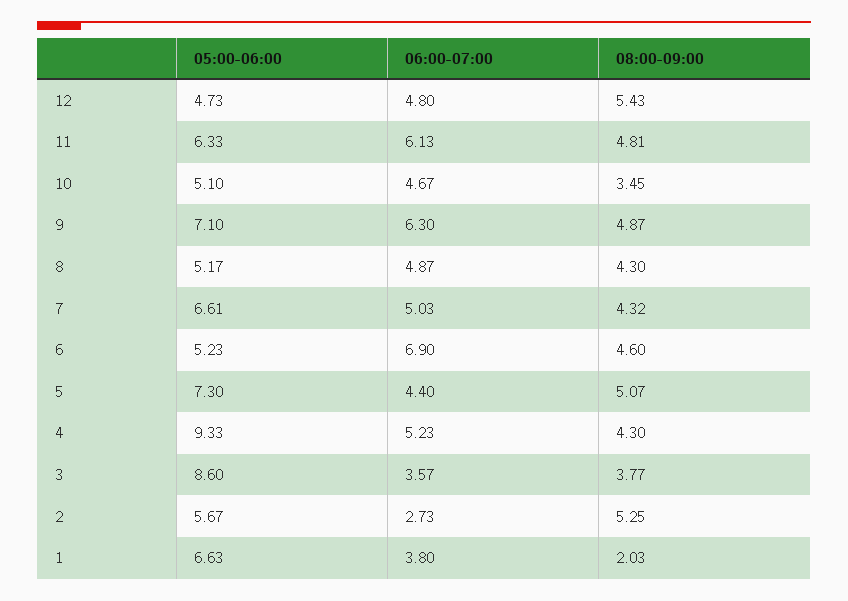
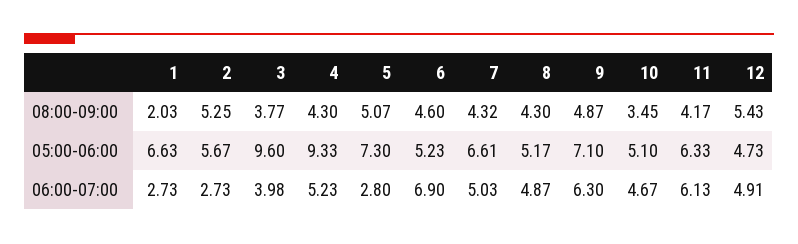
  {
    "05:00-06:00": {
      "12": 4.73,
      "11": 6.33,
      "10": 5.1,
      "9": 7.1,
      "8": 5.17,
      "7": 6.61,
      "6": 5.23,
      "5": 7.3,
      "4": 9.33,
-     "3": 8.6,
+     "3": 9.6,
      "2": 5.67,
      "1": 6.63
    },
    "06:00-07:00": {
-     "12": 4.8,
+     "12": 4.91,
      "11": 6.13,
      "10": 4.67,
      "9": 6.3,
      "8": 4.87,
      "7": 5.03,
      "6": 6.9,
-     "5": 4.4,
+     "5": 2.8,
      "4": 5.23,
-     "3": 3.57,
+     "3": 3.98,
      "2": 2.73,
-     "1": 3.8
+     "1": 2.73
    },
    "08:00-09:00": {
      "12": 5.43,
-     "11": 4.81,
+     "11": 4.17,
      "10": 3.45,
      "9": 4.87,
      "8": 4.3,
      "7": 4.32,
      "6": 4.6,
      "5": 5.07,
      "4": 4.3,
      "3": 3.77,
      "2": 5.25,
      "1": 2.03
    }
  }

